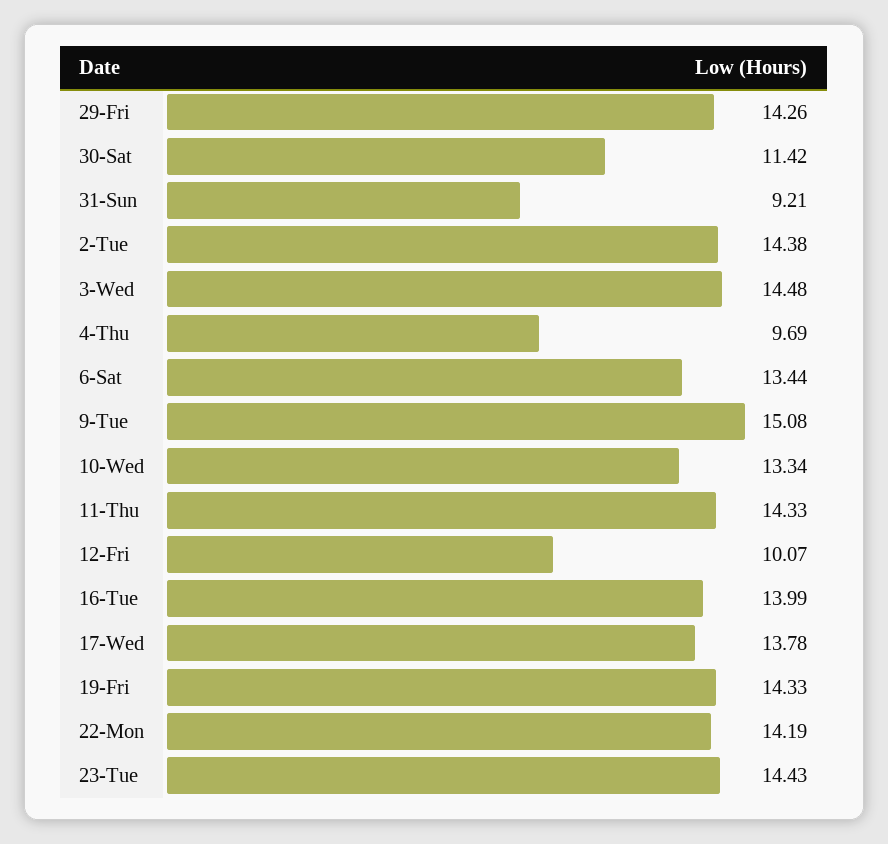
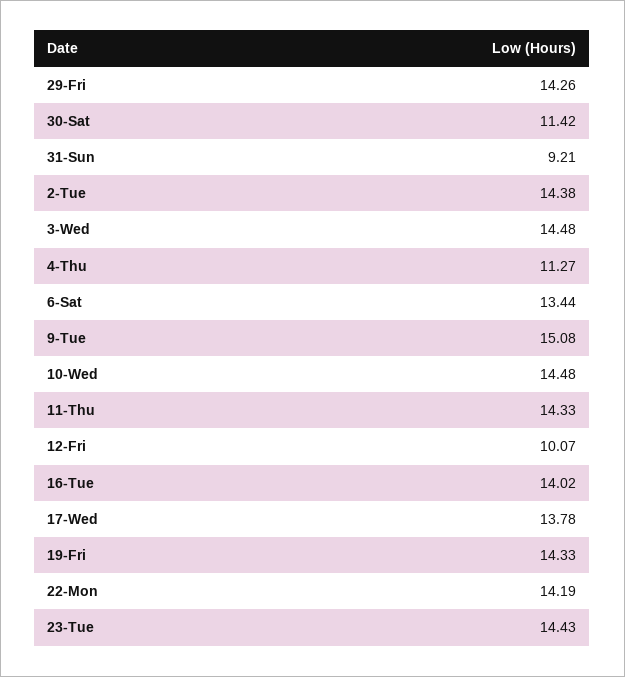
  {
    "29-Fri": 14.26,
    "30-Sat": 11.42,
    "31-Sun": 9.21,
    "2-Tue": 14.38,
    "3-Wed": 14.48,
-   "4-Thu": 9.69,
+   "4-Thu": 11.27,
    "6-Sat": 13.44,
    "9-Tue": 15.08,
-   "10-Wed": 13.34,
+   "10-Wed": 14.48,
    "11-Thu": 14.33,
    "12-Fri": 10.07,
-   "16-Tue": 13.99,
+   "16-Tue": 14.02,
    "17-Wed": 13.78,
    "19-Fri": 14.33,
    "22-Mon": 14.19,
    "23-Tue": 14.43
  }

